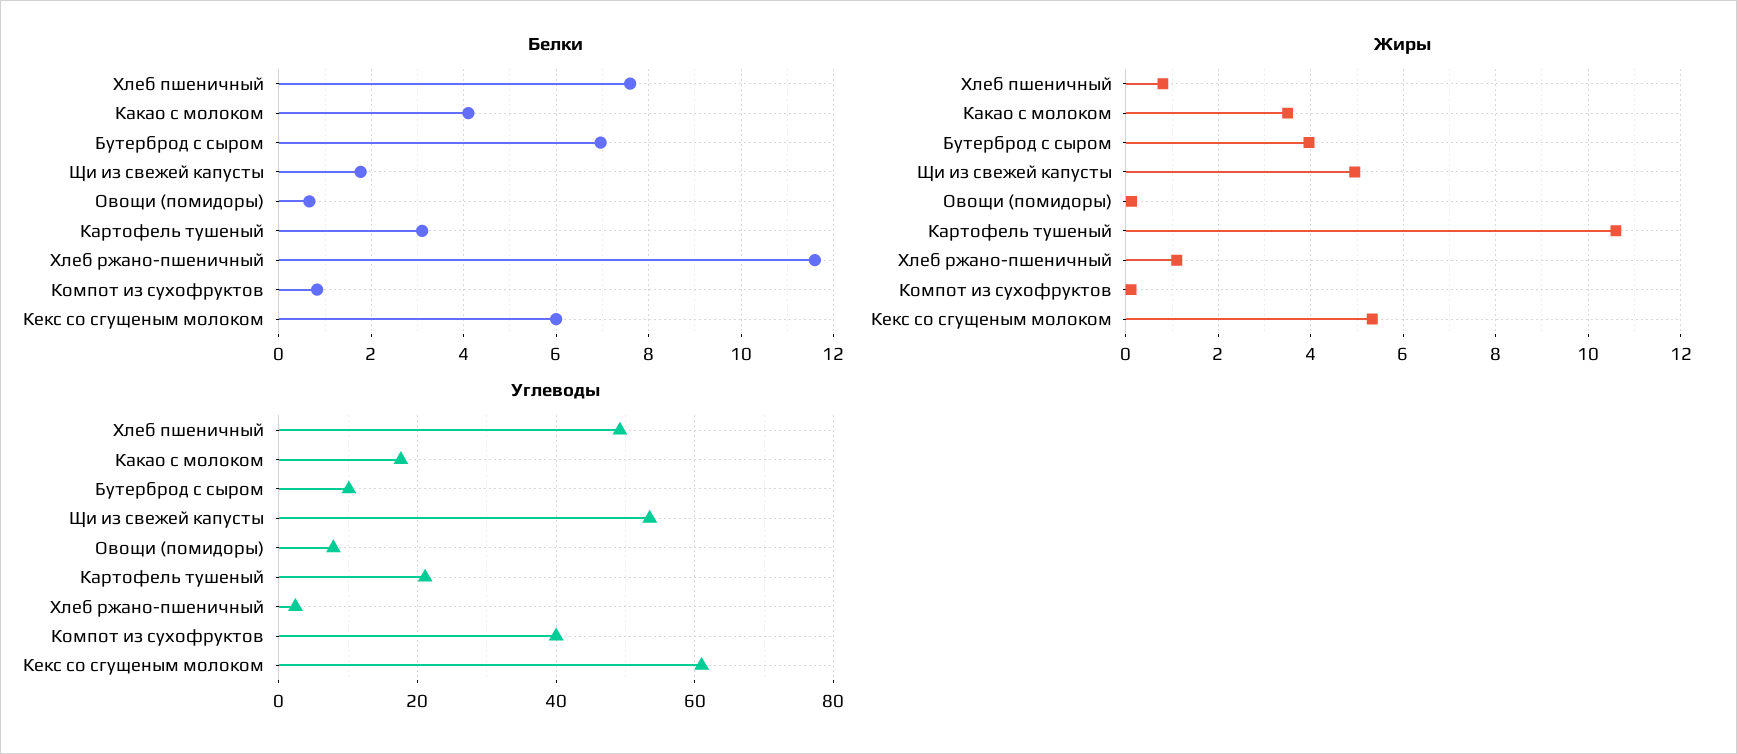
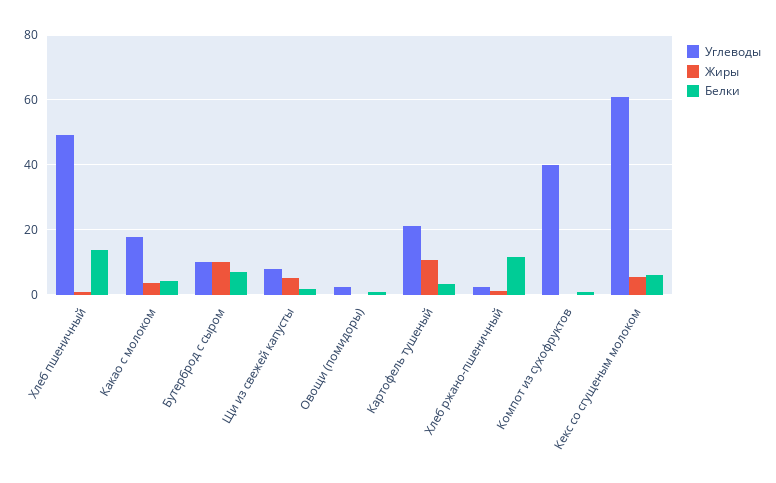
  {
    "Белки": {
-     "Хлеб пшеничный": 7.6,
+     "Хлеб пшеничный": 14,
      "Какао с молоком": 4.2,
      "Бутерброд с сыром": 7,
      "Щи из свежей капусты": 1.8,
      "Овощи (помидоры)": 0.6,
      "Картофель тушеный": 3.2,
      "Хлеб ржано-пшеничный": 11.6,
      "Компот из сухофруктов": 0.8,
      "Кекс со сгущеным молоком": 6
    },
    "Жиры": {
      "Хлеб пшеничный": 0.8,
      "Какао с молоком": 3.6,
-     "Бутерброд с сыром": 4,
+     "Бутерброд с сыром": 10,
      "Щи из свежей капусты": 5,
      "Овощи (помидоры)": 0.2,
      "Картофель тушеный": 10.6,
      "Хлеб ржано-пшеничный": 1.2,
      "Компот из сухофруктов": 0.2,
      "Кекс со сгущеным молоком": 5.4
    },
    "Углеводы": {
      "Хлеб пшеничный": 50,
      "Какао с молоком": 18,
      "Бутерброд с сыром": 10,
-     "Щи из свежей капусты": 54,
+     "Щи из свежей капусты": 8,
-     "Овощи (помидоры)": 8,
+     "Овощи (помидоры)": 2,
      "Картофель тушеный": 22,
      "Хлеб ржано-пшеничный": 2,
      "Компот из сухофруктов": 40,
      "Кекс со сгущеным молоком": 62
    }
  }

